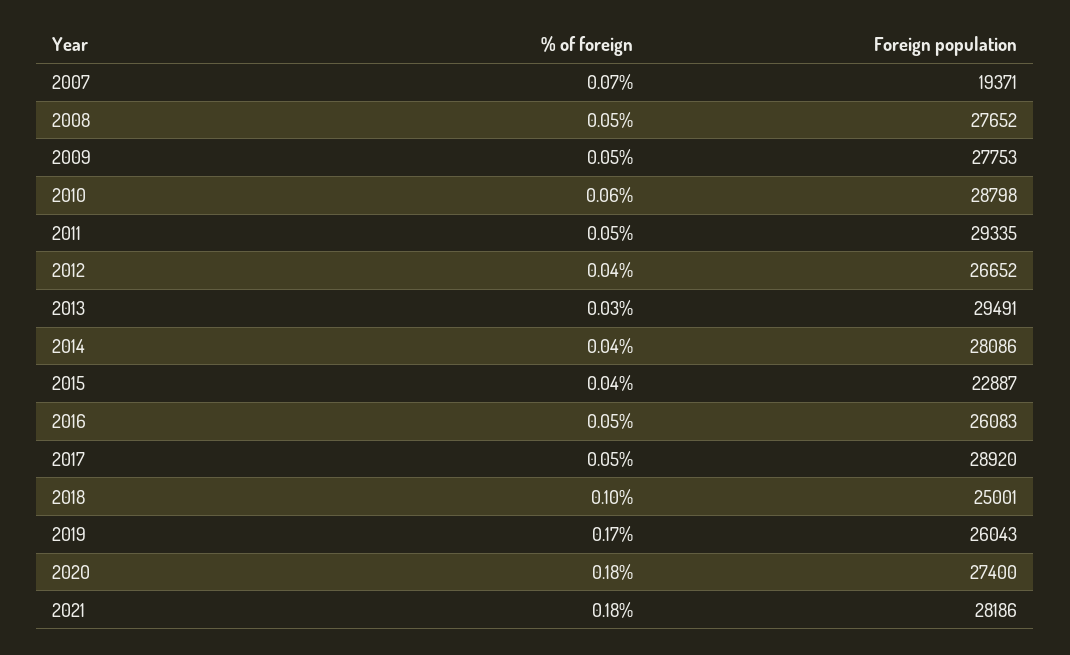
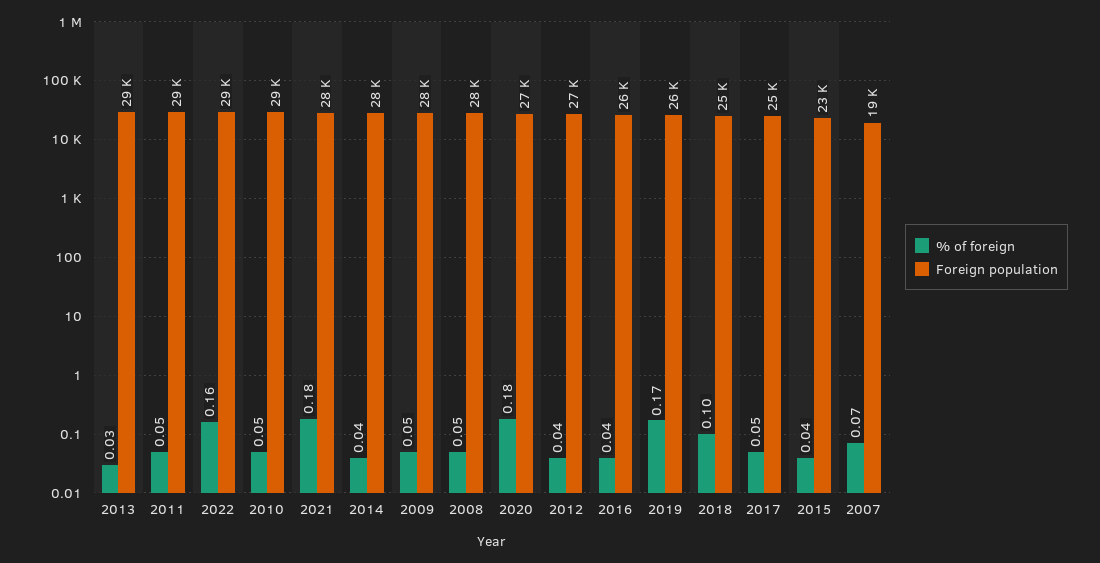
  {
    "% of foreign": {
      "2007": 0.07,
      "2008": 0.05,
      "2009": 0.05,
-     "2010": 0.06,
+     "2010": 0.05,
      "2011": 0.05,
      "2012": 0.04,
      "2013": 0.03,
      "2014": 0.04,
      "2015": 0.04,
-     "2016": 0.05,
+     "2016": 0.04,
      "2017": 0.05,
      "2018": 0.1,
      "2019": 0.17,
      "2020": 0.18,
-     "2021": 0.18
+     "2021": 0.18,
+     "2022": 0.16
    },
    "Foreign population": {
      "2007": 19371,
      "2008": 27652,
      "2009": 27753,
      "2010": 28798,
      "2011": 29335,
      "2012": 26652,
      "2013": 29491,
      "2014": 28086,
      "2015": 22887,
      "2016": 26083,
-     "2017": 28920,
+     "2017": 25000,
      "2018": 25001,
      "2019": 26043,
      "2020": 27400,
-     "2021": 28186
+     "2021": 28186,
+     "2022": 29000
    }
  }

